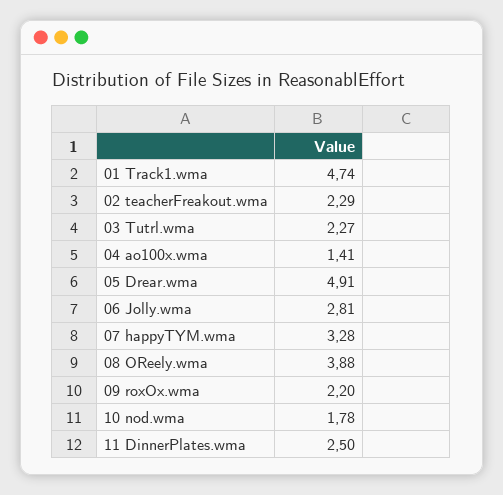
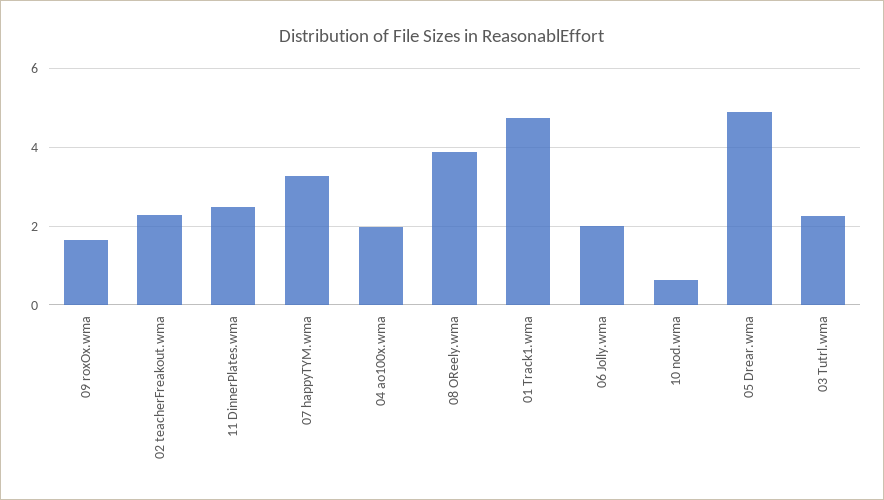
  {
    "01 Track1.wma": 4.74,
    "02 teacherFreakout.wma": 2.29,
    "03 Tutrl.wma": 2.27,
-   "04 ao100x.wma": 1.41,
+   "04 ao100x.wma": 2,
    "05 Drear.wma": 4.91,
-   "06 Jolly.wma": 2.81,
+   "06 Jolly.wma": 2,
    "07 happyTYM.wma": 3.28,
    "08 OReely.wma": 3.88,
-   "09 roxOx.wma": 2.2,
+   "09 roxOx.wma": 1.6,
-   "10 nod.wma": 1.78,
+   "10 nod.wma": 0.6,
    "11 DinnerPlates.wma": 2.5
  }

